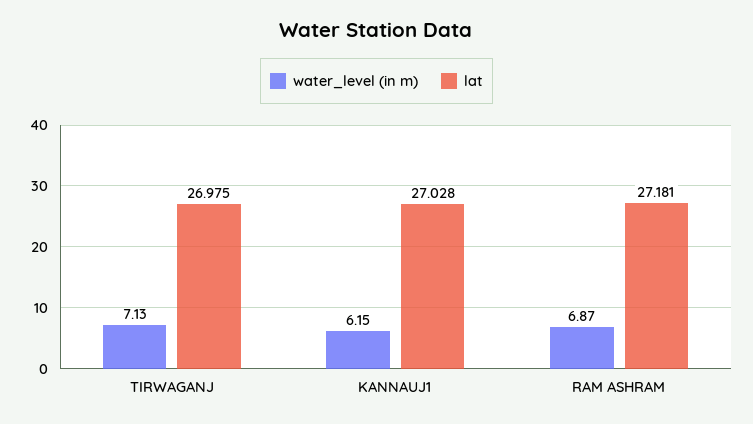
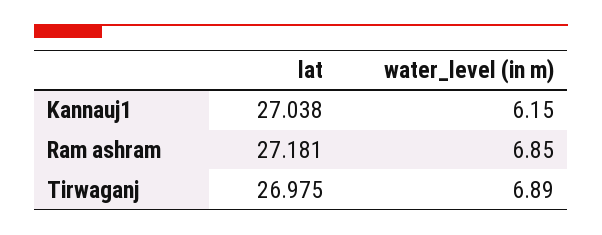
  {
    "water_level (in m)": {
-     "TIRWAGANJ": 7.13,
+     "TIRWAGANJ": 6.89,
      "KANNAUJ1": 6.15,
-     "RAM ASHRAM": 6.87
+     "RAM ASHRAM": 6.85
    },
    "lat": {
      "TIRWAGANJ": 26.975,
-     "KANNAUJ1": 27.028,
+     "KANNAUJ1": 27.038,
      "RAM ASHRAM": 27.181
    }
  }

